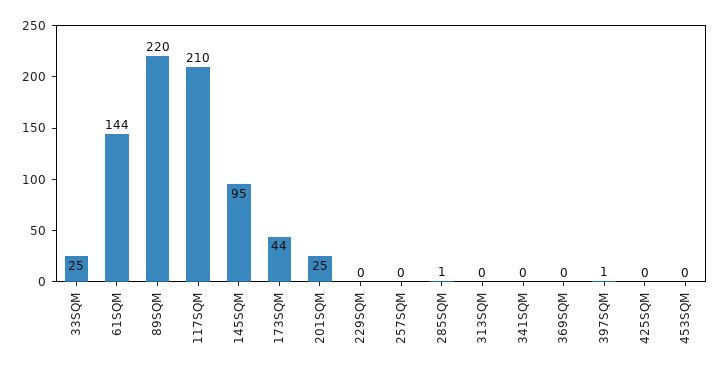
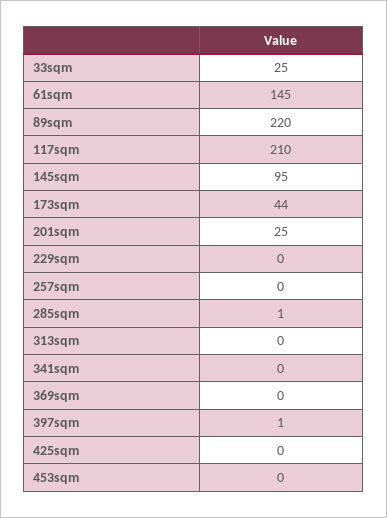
  {
    "33SQM": 25,
-   "61SQM": 144,
+   "61SQM": 145,
    "89SQM": 220,
    "117SQM": 210,
    "145SQM": 95,
    "173SQM": 44,
    "201SQM": 25,
    "229SQM": 0,
    "257SQM": 0,
    "285SQM": 1,
    "313SQM": 0,
    "341SQM": 0,
    "369SQM": 0,
    "397SQM": 1,
    "425SQM": 0,
    "453SQM": 0
  }

